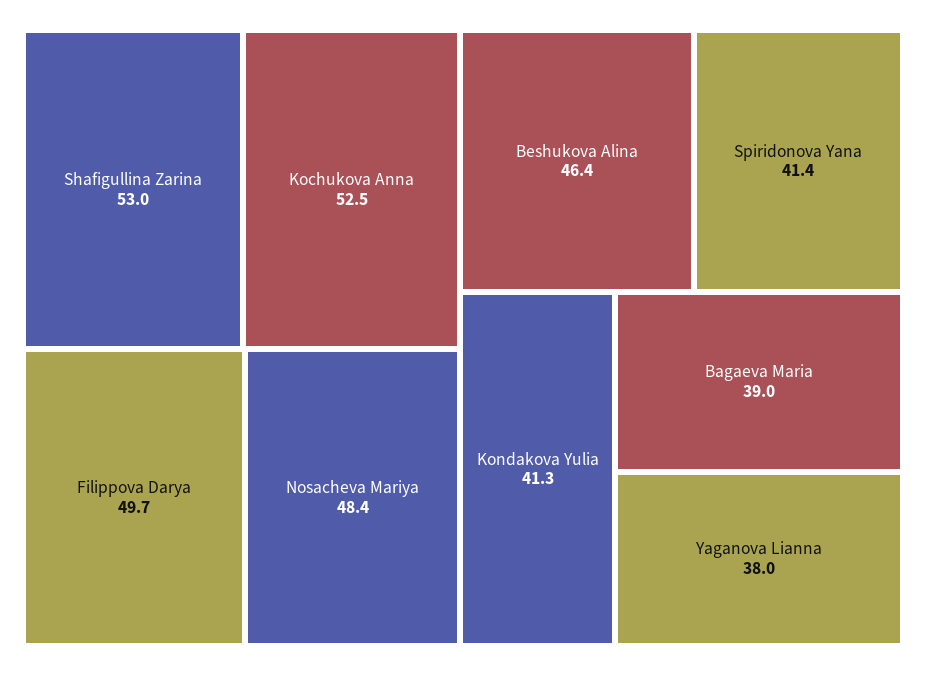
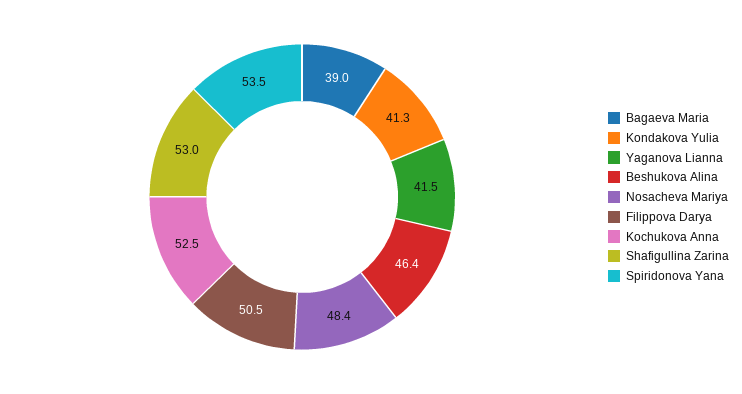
  {
    "Shafigullina Zarina": 53,
    "Kochukova Anna": 52.5,
-   "Filippova Darya": 49.7,
+   "Filippova Darya": 50.5,
    "Nosacheva Mariya": 48.4,
    "Beshukova Alina": 46.4,
-   "Spiridonova Yana": 41.4,
+   "Spiridonova Yana": 53.5,
    "Kondakova Yulia": 41.3,
    "Bagaeva Maria": 39,
-   "Yaganova Lianna": 38
+   "Yaganova Lianna": 41.5
  }

